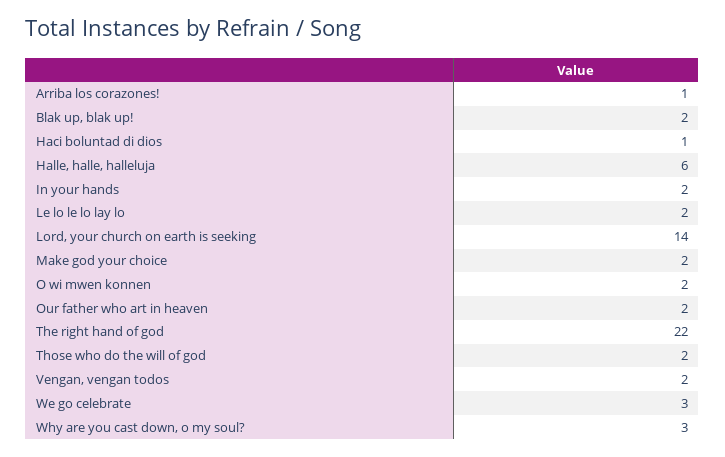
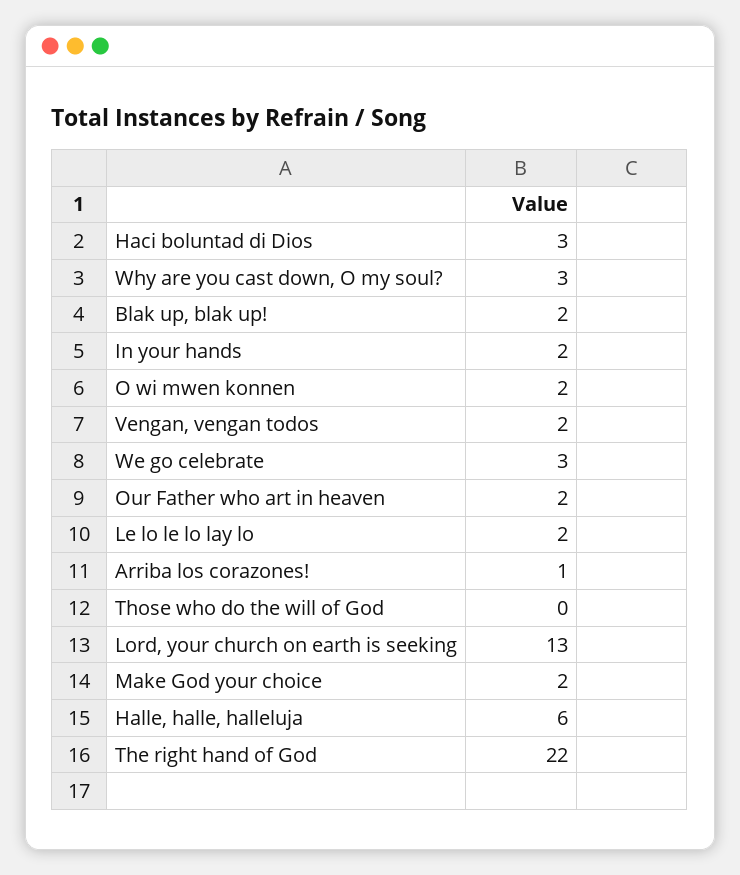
  {
    "Arriba los corazones!": 1,
    "Blak up, blak up!": 2,
-   "Haci boluntad di dios": 1,
+   "Haci boluntad di dios": 3,
    "Halle, halle, halleluja": 6,
    "In your hands": 2,
    "Le lo le lo lay lo": 2,
-   "Lord, your church on earth is seeking": 14,
+   "Lord, your church on earth is seeking": 13,
    "Make god your choice": 2,
    "O wi mwen konnen": 2,
    "Our father who art in heaven": 2,
    "The right hand of god": 22,
-   "Those who do the will of god": 2,
+   "Those who do the will of god": 0,
    "Vengan, vengan todos": 2,
    "We go celebrate": 3,
    "Why are you cast down, o my soul?": 3
  }

